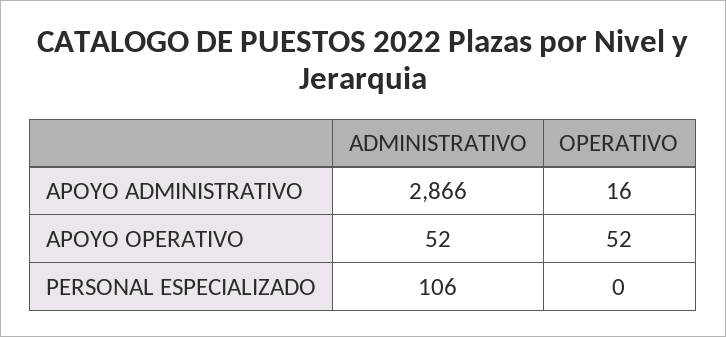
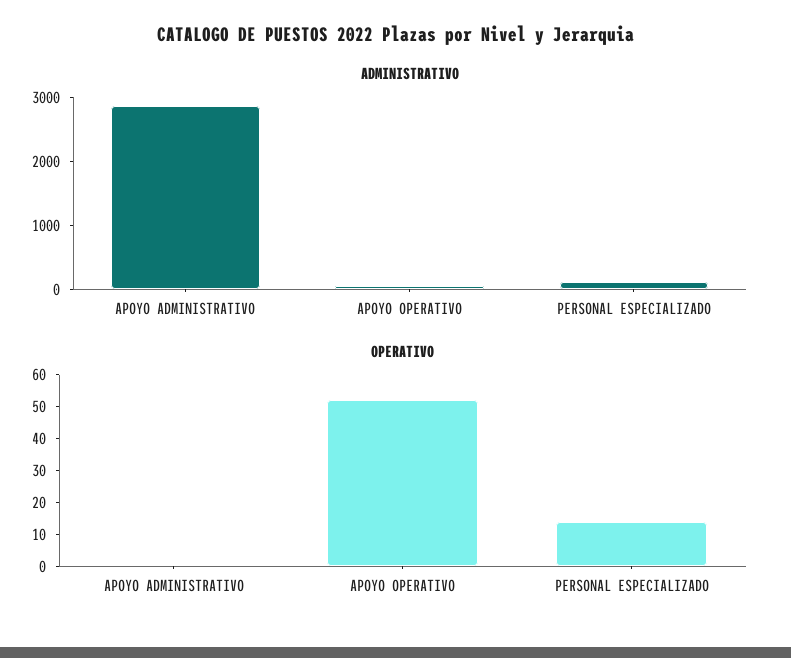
  {
    "ADMINISTRATIVO": {
      "APOYO ADMINISTRATIVO": 2866,
      "APOYO OPERATIVO": 52,
      "PERSONAL ESPECIALIZADO": 106
    },
    "OPERATIVO": {
-     "APOYO ADMINISTRATIVO": 16,
+     "APOYO ADMINISTRATIVO": 0,
      "APOYO OPERATIVO": 52,
-     "PERSONAL ESPECIALIZADO": 0
+     "PERSONAL ESPECIALIZADO": 15
    }
  }

